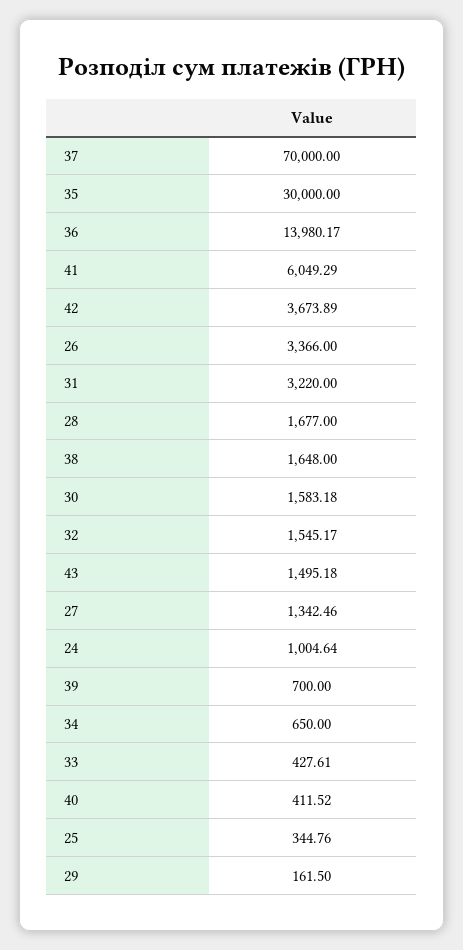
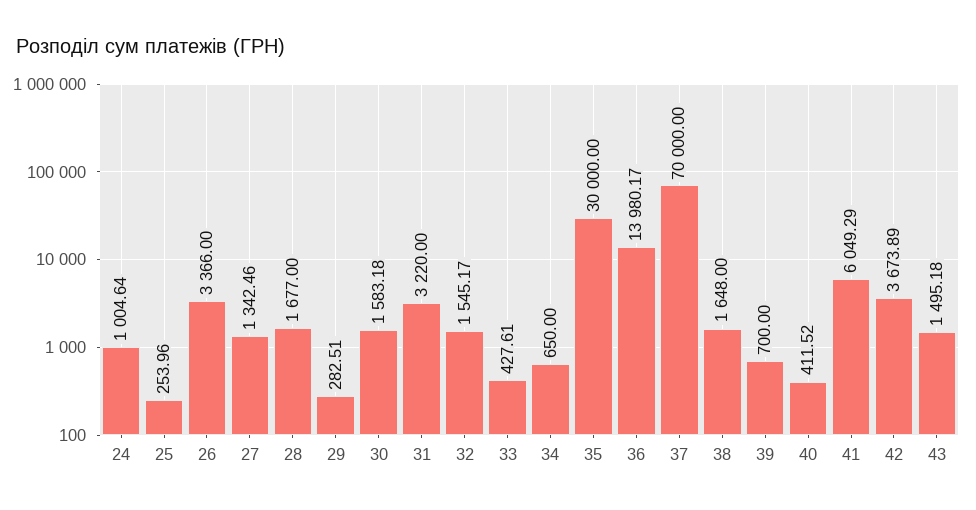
  {
    "37": 70000,
    "35": 30000,
    "36": 13980.17,
    "41": 6049.29,
    "42": 3673.89,
    "26": 3366,
    "31": 3220,
    "28": 1677,
    "38": 1648,
    "30": 1583.18,
    "32": 1545.17,
    "43": 1495.18,
    "27": 1342.46,
    "24": 1004.64,
    "39": 700,
    "34": 650,
    "33": 427.61,
    "40": 411.52,
-   "25": 344.76,
+   "25": 253.96,
-   "29": 161.5
+   "29": 282.51
  }

